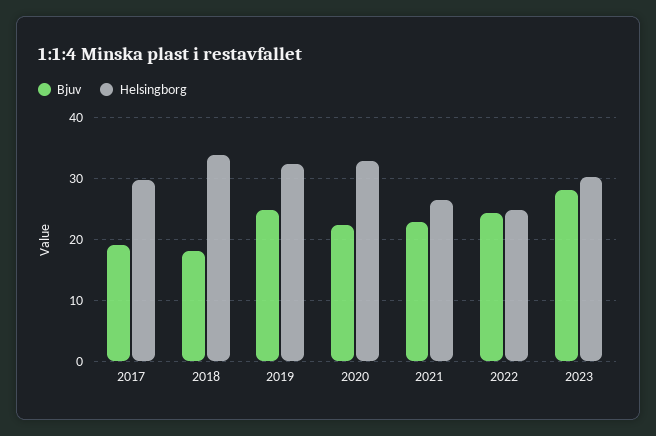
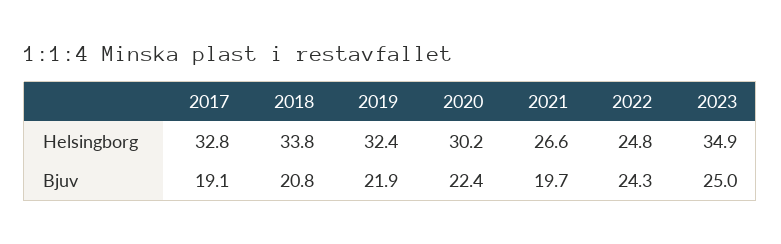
  {
    "Bjuv": {
      "2017": 19.1,
-     "2018": 18,
+     "2018": 20.8,
-     "2019": 25,
+     "2019": 21.9,
      "2020": 22.4,
-     "2021": 23,
+     "2021": 19.7,
      "2022": 24.3,
-     "2023": 28
+     "2023": 25
    },
    "Helsingborg": {
-     "2017": 30,
+     "2017": 32.8,
      "2018": 33.8,
      "2019": 32.4,
-     "2020": 33,
+     "2020": 30.2,
      "2021": 26.6,
      "2022": 24.8,
-     "2023": 30
+     "2023": 34.9
    }
  }

